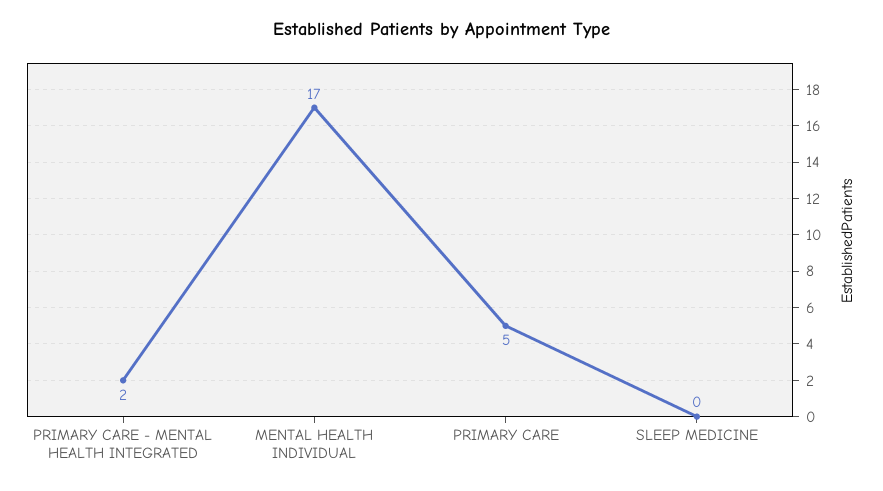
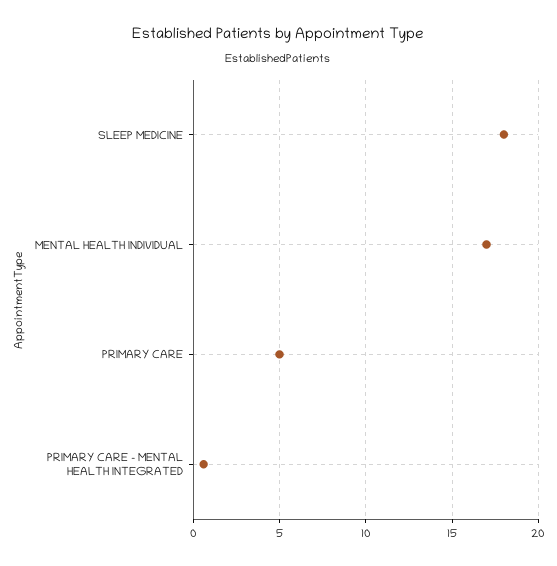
  {
-   "PRIMARY CARE - MENTAL HEALTH INTEGRATED": 2,
+   "PRIMARY CARE - MENTAL HEALTH INTEGRATED": 0.5,
    "MENTAL HEALTH INDIVIDUAL": 17,
    "PRIMARY CARE": 5,
-   "SLEEP MEDICINE": 0
+   "SLEEP MEDICINE": 18
  }

